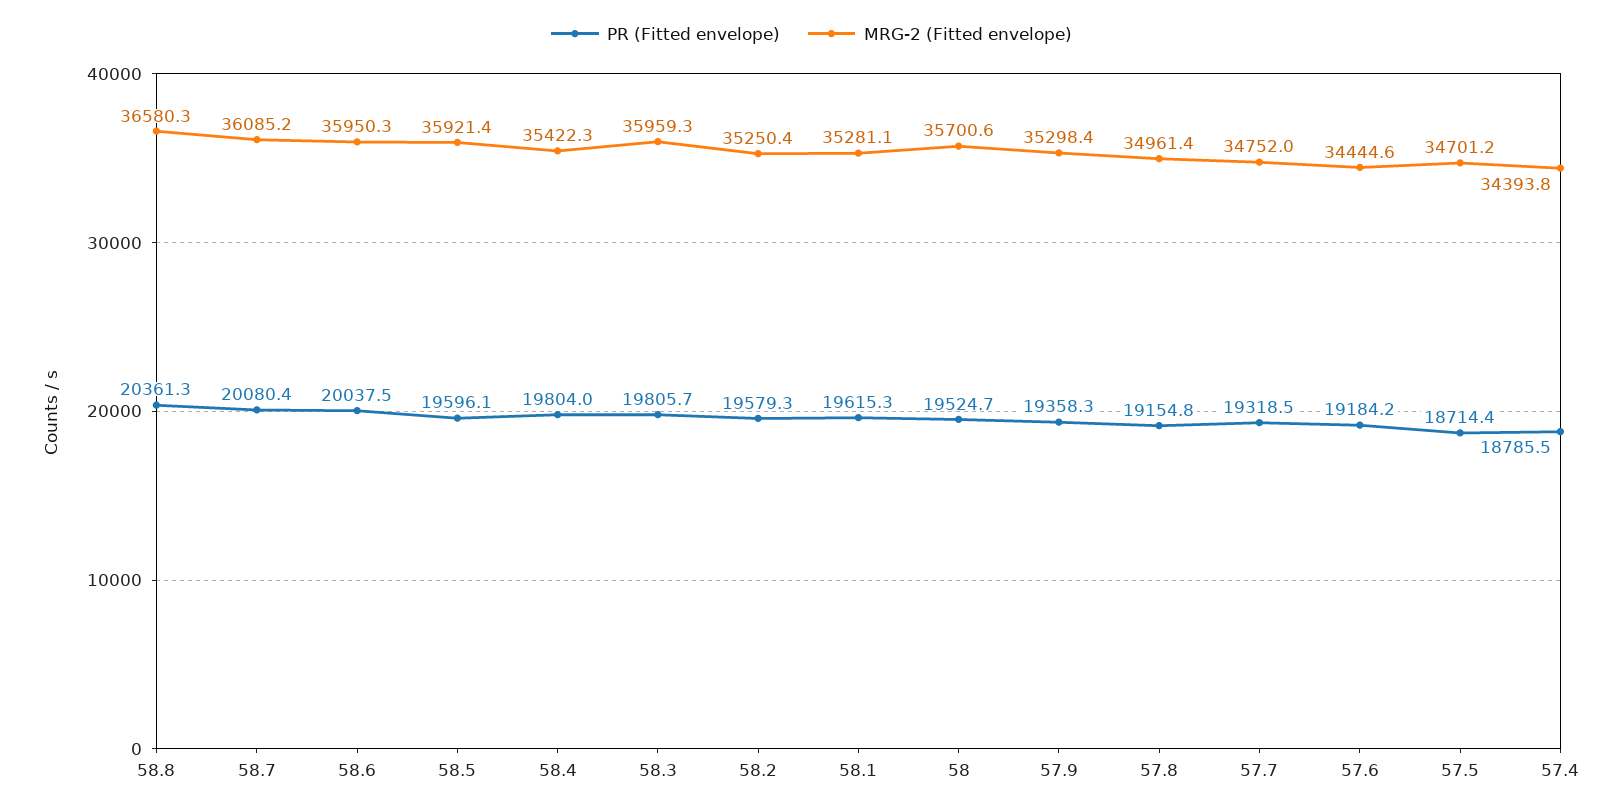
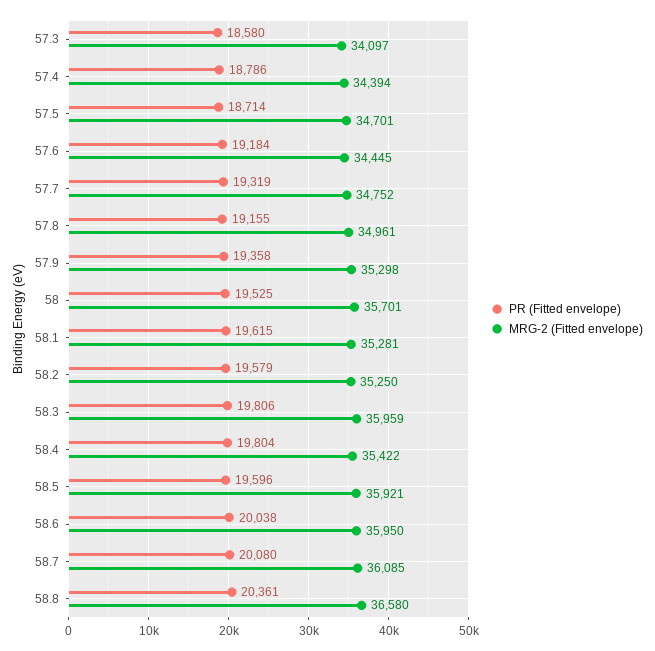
  {
    "PR (Fitted envelope)": {
      "58.8": 20361.3,
      "58.7": 20080.4,
      "58.6": 20037.5,
      "58.5": 19596.1,
      "58.4": 19804,
      "58.3": 19805.7,
      "58.2": 19579.3,
      "58.1": 19615.3,
      "58": 19524.7,
      "57.9": 19358.3,
      "57.8": 19154.8,
      "57.7": 19318.5,
      "57.6": 19184.2,
      "57.5": 18714.4,
-     "57.4": 18785.5
+     "57.4": 18785.5,
+     "57.3": 18580
    },
    "MRG-2 (Fitted envelope)": {
      "58.8": 36580.3,
      "58.7": 36085.2,
      "58.6": 35950.3,
      "58.5": 35921.4,
      "58.4": 35422.3,
      "58.3": 35959.3,
      "58.2": 35250.4,
      "58.1": 35281.1,
      "58": 35700.6,
      "57.9": 35298.4,
      "57.8": 34961.4,
      "57.7": 34752,
      "57.6": 34444.6,
      "57.5": 34701.2,
-     "57.4": 34393.8
+     "57.4": 34393.8,
+     "57.3": 34097
    }
  }

